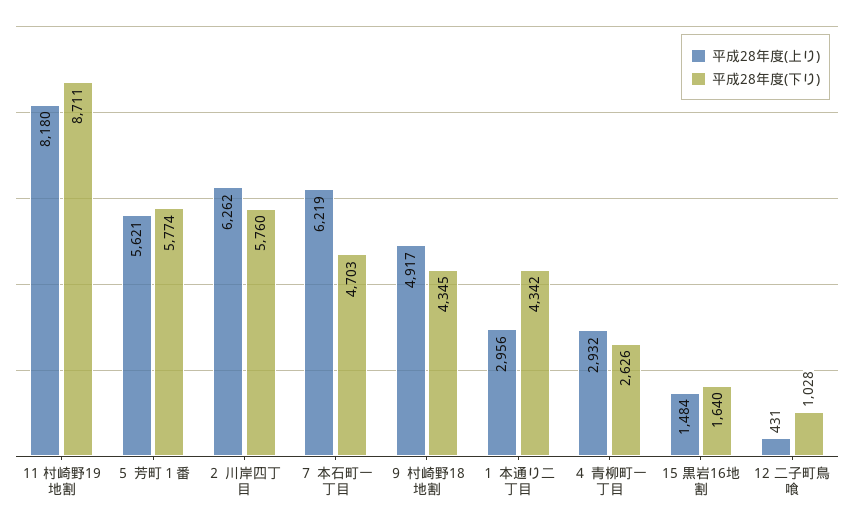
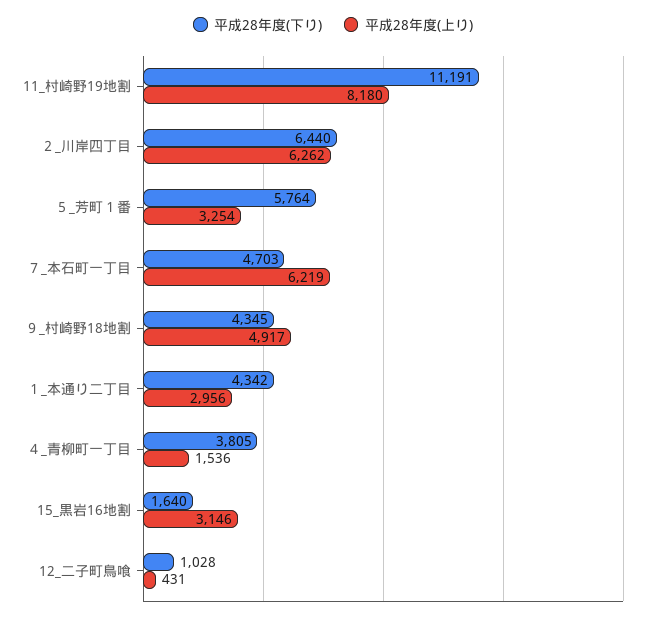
  {
    "平成28年度(上り)": {
      "11 村崎野19地割": 8180,
-     "５ 芳町１番": 5621,
+     "５ 芳町１番": 3254,
      "２ 川岸四丁目": 6262,
      "７ 本石町一丁目": 6219,
      "９ 村崎野18地割": 4917,
      "１ 本通り二丁目": 2956,
-     "４ 青柳町一丁目": 2932,
+     "４ 青柳町一丁目": 1536,
-     "15 黒岩16地割": 1484,
+     "15 黒岩16地割": 3146,
      "12 二子町鳥喰": 431
    },
    "平成28年度(下り)": {
-     "11 村崎野19地割": 8711,
+     "11 村崎野19地割": 11191,
-     "５ 芳町１番": 5774,
+     "５ 芳町１番": 5764,
-     "２ 川岸四丁目": 5760,
+     "２ 川岸四丁目": 6440,
      "７ 本石町一丁目": 4703,
      "９ 村崎野18地割": 4345,
      "１ 本通り二丁目": 4342,
-     "４ 青柳町一丁目": 2626,
+     "４ 青柳町一丁目": 3805,
      "15 黒岩16地割": 1640,
      "12 二子町鳥喰": 1028
    }
  }

